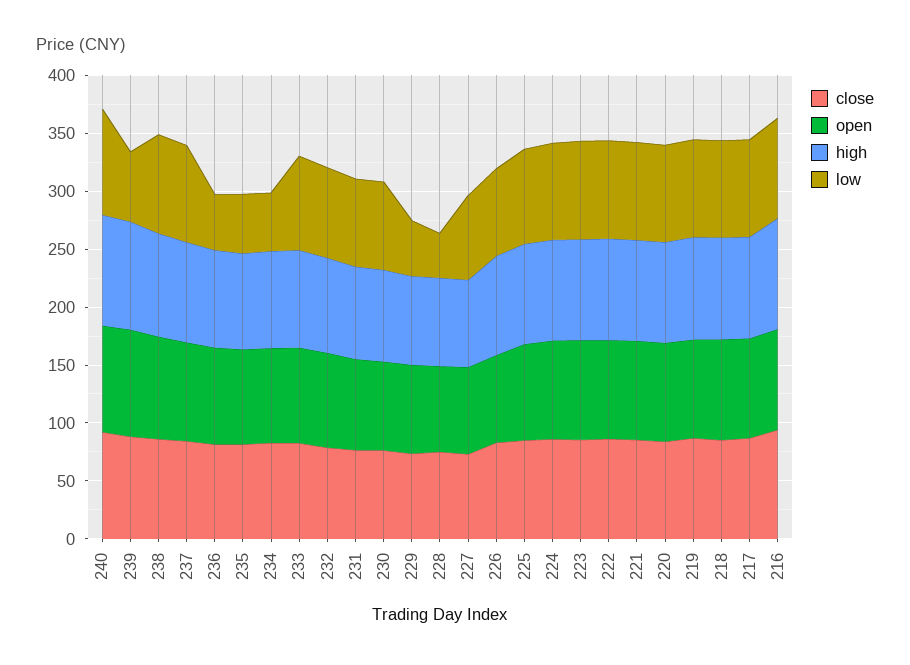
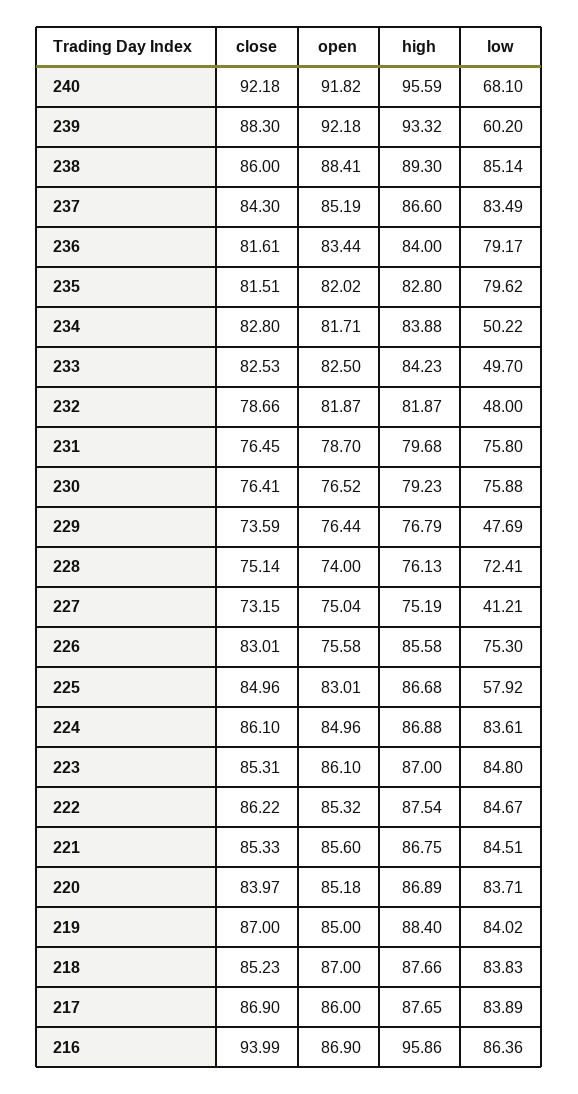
  {
    "close": {
      "240": 92.18,
      "239": 88.3,
      "238": 86,
      "237": 84.3,
      "236": 81.61,
      "235": 81.51,
      "234": 82.8,
      "233": 82.53,
      "232": 78.66,
      "231": 76.45,
      "230": 76.41,
      "229": 73.59,
      "228": 75.14,
      "227": 73.15,
      "226": 83.01,
      "225": 84.96,
      "224": 86.1,
      "223": 85.31,
      "222": 86.22,
      "221": 85.33,
      "220": 83.97,
      "219": 87,
      "218": 85.23,
      "217": 86.9,
      "216": 93.99
    },
    "open": {
      "240": 91.82,
      "239": 92.18,
      "238": 88.41,
      "237": 85.19,
      "236": 83.44,
      "235": 82.02,
      "234": 81.71,
      "233": 82.5,
      "232": 81.87,
      "231": 78.7,
      "230": 76.52,
      "229": 76.44,
      "228": 74,
      "227": 75.04,
      "226": 75.58,
      "225": 83.01,
      "224": 84.96,
      "223": 86.1,
      "222": 85.32,
      "221": 85.6,
      "220": 85.18,
      "219": 85,
      "218": 87,
      "217": 86,
      "216": 86.9
    },
    "high": {
      "240": 95.59,
      "239": 93.32,
      "238": 89.3,
      "237": 86.6,
      "236": 84,
      "235": 82.8,
      "234": 83.88,
      "233": 84.23,
      "232": 81.87,
      "231": 79.68,
      "230": 79.23,
      "229": 76.79,
      "228": 76.13,
      "227": 75.19,
      "226": 85.58,
      "225": 86.68,
      "224": 86.88,
      "223": 87,
      "222": 87.54,
      "221": 86.75,
      "220": 86.89,
      "219": 88.4,
      "218": 87.66,
      "217": 87.65,
      "216": 95.86
    },
    "low": {
-     "240": 90,
+     "240": 68.1,
      "239": 60.2,
      "238": 85.14,
      "237": 83.49,
-     "236": 50,
+     "236": 79.17,
-     "235": 50,
+     "235": 79.62,
      "234": 50.22,
-     "233": 80,
+     "233": 49.7,
-     "232": 80,
+     "232": 48,
      "231": 75.8,
      "230": 75.88,
      "229": 47.69,
-     "228": 40,
+     "228": 72.41,
-     "227": 70,
+     "227": 41.21,
      "226": 75.3,
-     "225": 80,
+     "225": 57.92,
      "224": 83.61,
      "223": 84.8,
      "222": 84.67,
      "221": 84.51,
      "220": 83.71,
      "219": 84.02,
      "218": 83.83,
      "217": 83.89,
      "216": 86.36
    }
  }

